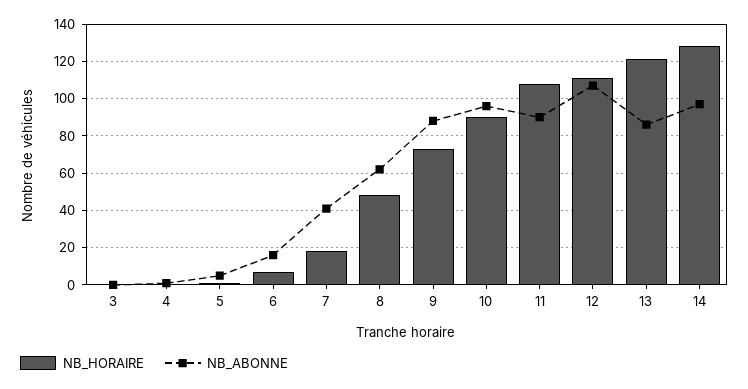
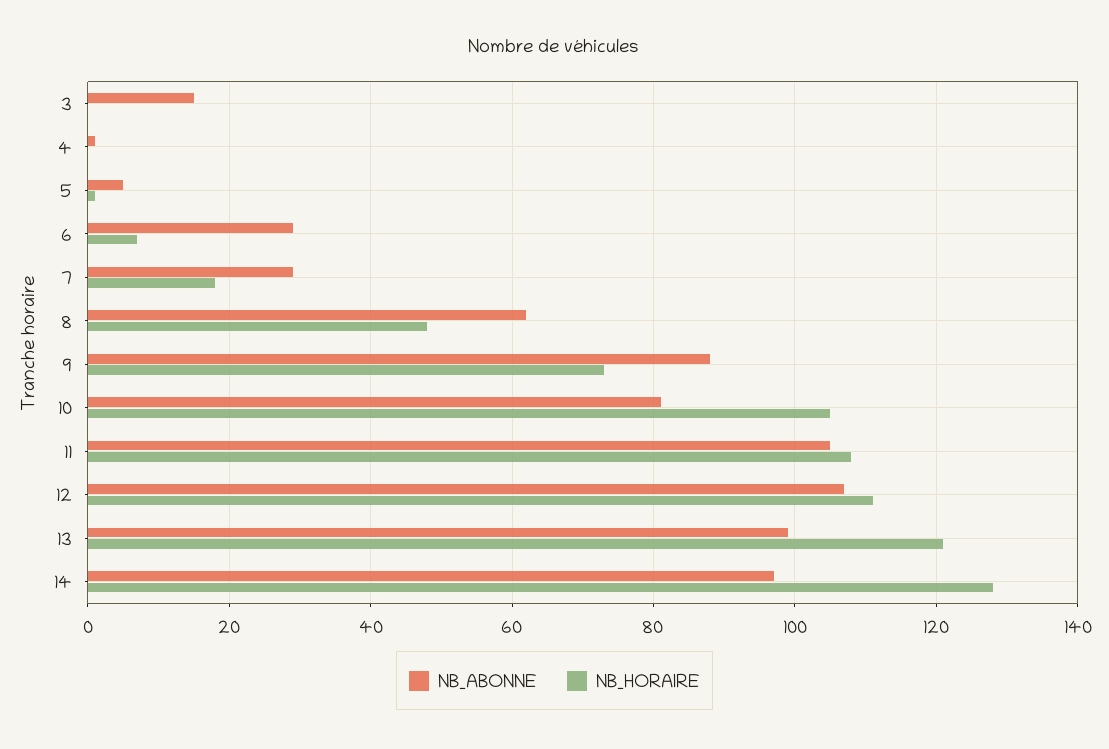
  {
    "NB_HORAIRE": {
      "3": 0,
      "4": 0,
      "5": 0,
      "6": 5,
      "7": 20,
      "8": 50,
      "9": 75,
-     "10": 90,
+     "10": 105,
      "11": 110,
      "12": 110,
      "13": 120,
      "14": 130
    },
    "NB_ABONNE": {
-     "3": 0,
+     "3": 15,
      "4": 0,
      "5": 5,
-     "6": 15,
+     "6": 30,
-     "7": 40,
+     "7": 30,
      "8": 60,
      "9": 90,
-     "10": 95,
+     "10": 80,
-     "11": 90,
+     "11": 105,
      "12": 105,
-     "13": 85,
+     "13": 100,
      "14": 95
    }
  }

